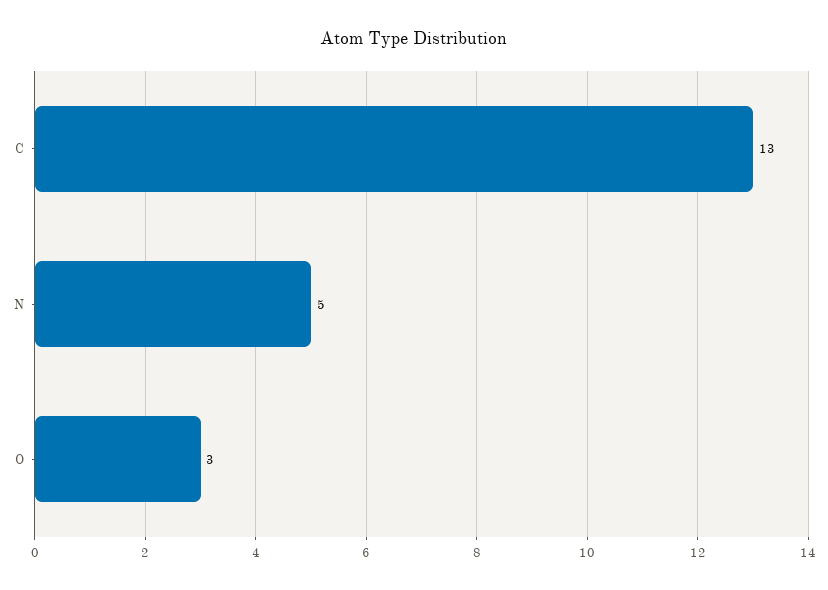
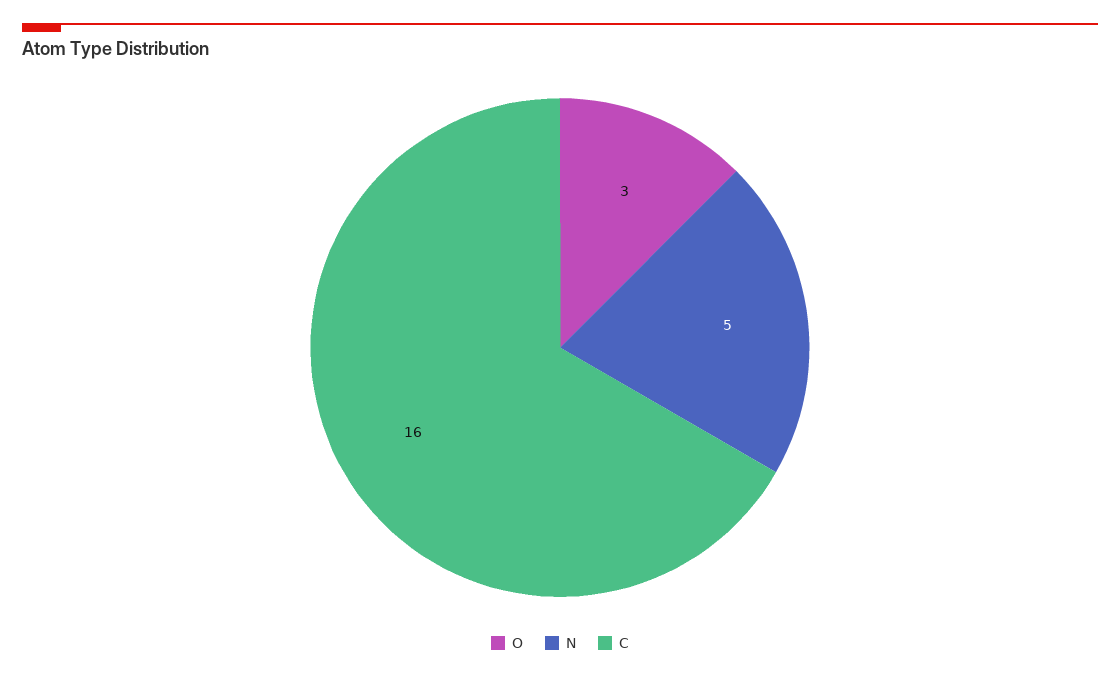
  {
-   "C": 13,
+   "C": 16,
    "N": 5,
    "O": 3
  }

